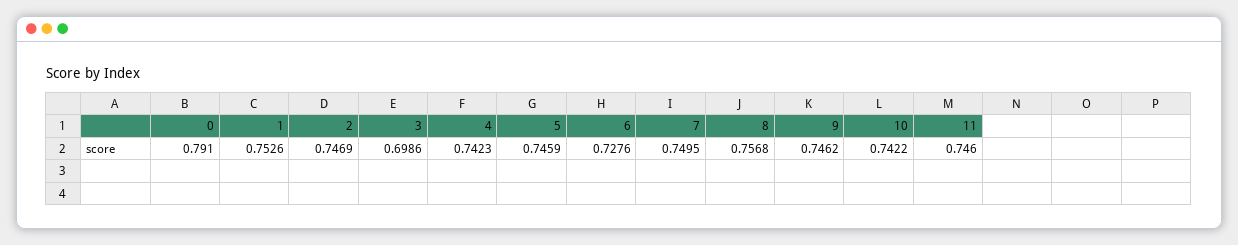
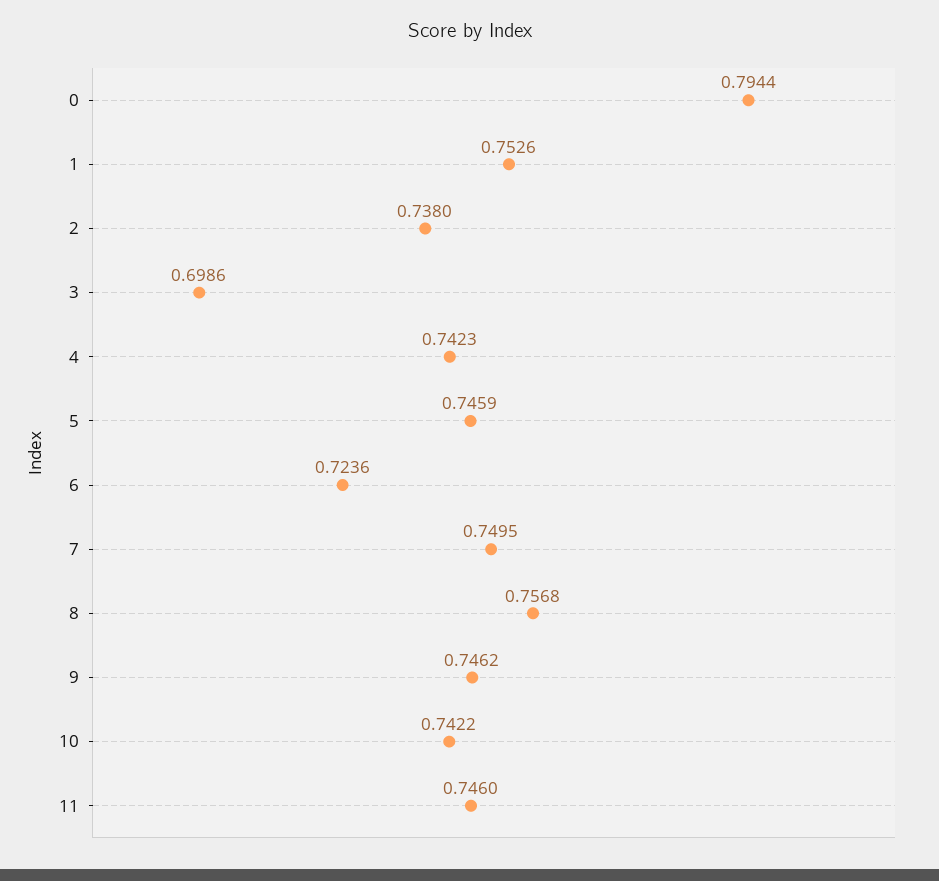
  {
-   "0": 0.791,
+   "0": 0.7944,
    "1": 0.7526,
-   "2": 0.7469,
+   "2": 0.738,
    "3": 0.6986,
    "4": 0.7423,
    "5": 0.7459,
-   "6": 0.7276,
+   "6": 0.7236,
    "7": 0.7495,
    "8": 0.7568,
    "9": 0.7462,
    "10": 0.7422,
    "11": 0.746
  }

